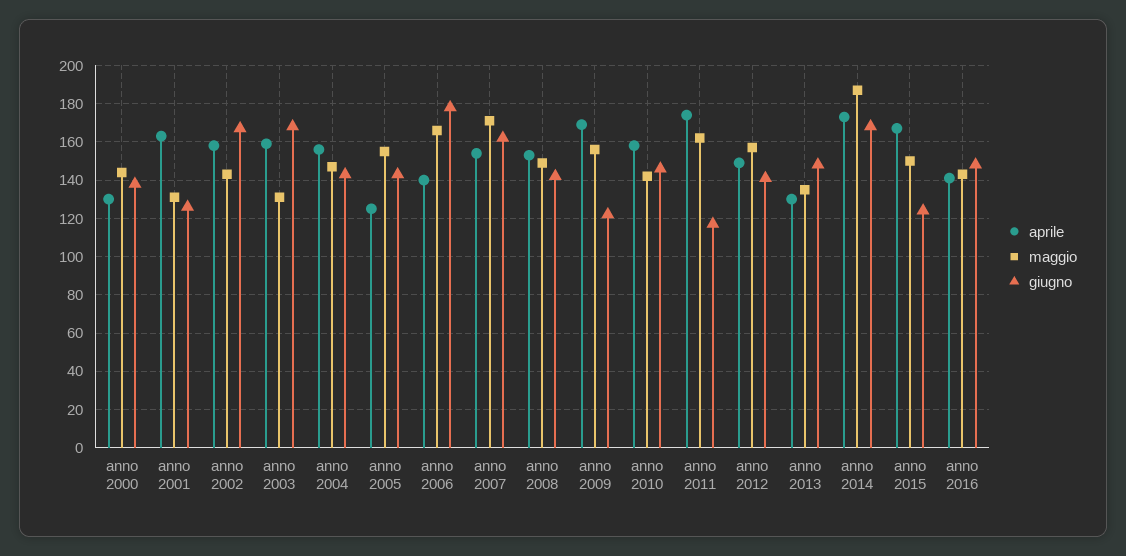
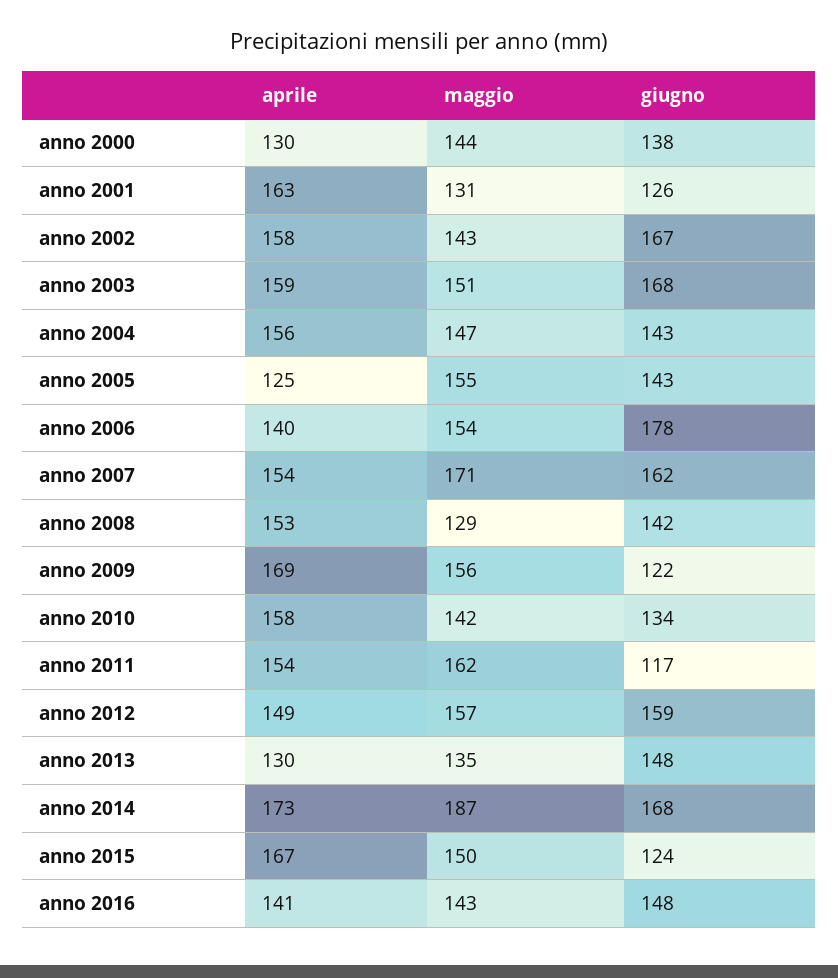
  {
    "aprile": {
      "anno 2000": 130,
      "anno 2001": 163,
      "anno 2002": 158,
      "anno 2003": 159,
      "anno 2004": 156,
      "anno 2005": 125,
      "anno 2006": 140,
      "anno 2007": 154,
      "anno 2008": 153,
      "anno 2009": 169,
      "anno 2010": 158,
-     "anno 2011": 175,
+     "anno 2011": 154,
      "anno 2012": 149,
      "anno 2013": 130,
      "anno 2014": 173,
      "anno 2015": 167,
      "anno 2016": 141
    },
    "maggio": {
      "anno 2000": 144,
      "anno 2001": 131,
      "anno 2002": 143,
-     "anno 2003": 130,
+     "anno 2003": 151,
      "anno 2004": 147,
      "anno 2005": 155,
-     "anno 2006": 165,
+     "anno 2006": 154,
      "anno 2007": 171,
-     "anno 2008": 150,
+     "anno 2008": 129,
      "anno 2009": 156,
      "anno 2010": 142,
      "anno 2011": 162,
      "anno 2012": 157,
      "anno 2013": 135,
      "anno 2014": 187,
      "anno 2015": 150,
      "anno 2016": 143
    },
    "giugno": {
      "anno 2000": 138,
      "anno 2001": 126,
      "anno 2002": 167,
      "anno 2003": 168,
      "anno 2004": 143,
      "anno 2005": 143,
      "anno 2006": 178,
      "anno 2007": 162,
      "anno 2008": 142,
      "anno 2009": 122,
-     "anno 2010": 145,
+     "anno 2010": 134,
      "anno 2011": 117,
-     "anno 2012": 140,
+     "anno 2012": 159,
      "anno 2013": 148,
      "anno 2014": 168,
      "anno 2015": 124,
      "anno 2016": 148
    }
  }

